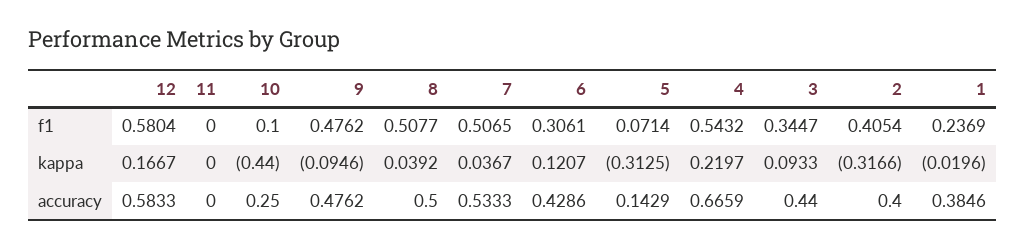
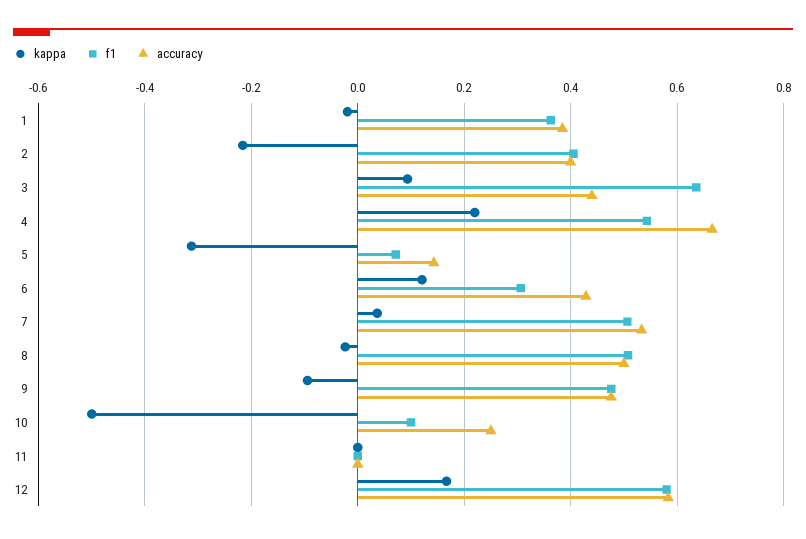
  {
    "f1": {
      "12": 0.5804,
      "11": 0,
      "10": 0.1,
      "9": 0.4762,
      "8": 0.5077,
      "7": 0.5065,
      "6": 0.3061,
      "5": 0.0714,
      "4": 0.5432,
-     "3": 0.3447,
+     "3": 0.64,
      "2": 0.4054,
-     "1": 0.2369
+     "1": 0.36
    },
    "kappa": {
      "12": 0.1667,
      "11": 0,
-     "10": -0.44,
+     "10": -0.5,
      "9": -0.0946,
-     "8": 0.0392,
+     "8": -0.02,
      "7": 0.0367,
      "6": 0.1207,
      "5": -0.3125,
      "4": 0.2197,
      "3": 0.0933,
-     "2": -0.3166,
+     "2": -0.22,
      "1": -0.0196
    },
    "accuracy": {
      "12": 0.5833,
      "11": 0,
      "10": 0.25,
      "9": 0.4762,
      "8": 0.5,
      "7": 0.5333,
      "6": 0.4286,
      "5": 0.1429,
      "4": 0.6659,
      "3": 0.44,
      "2": 0.4,
      "1": 0.3846
    }
  }

